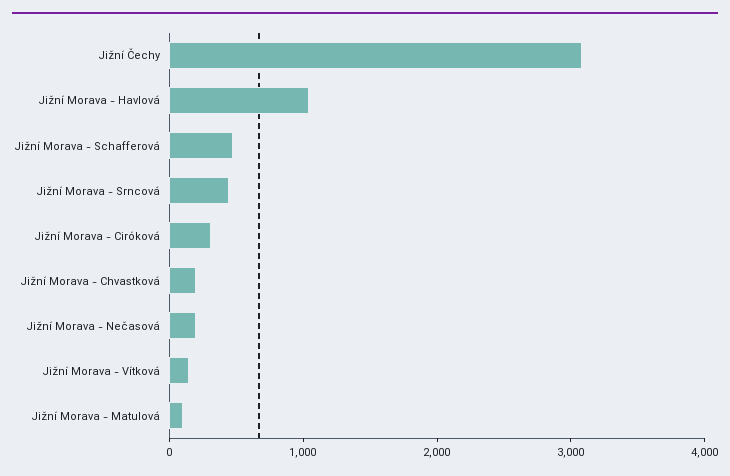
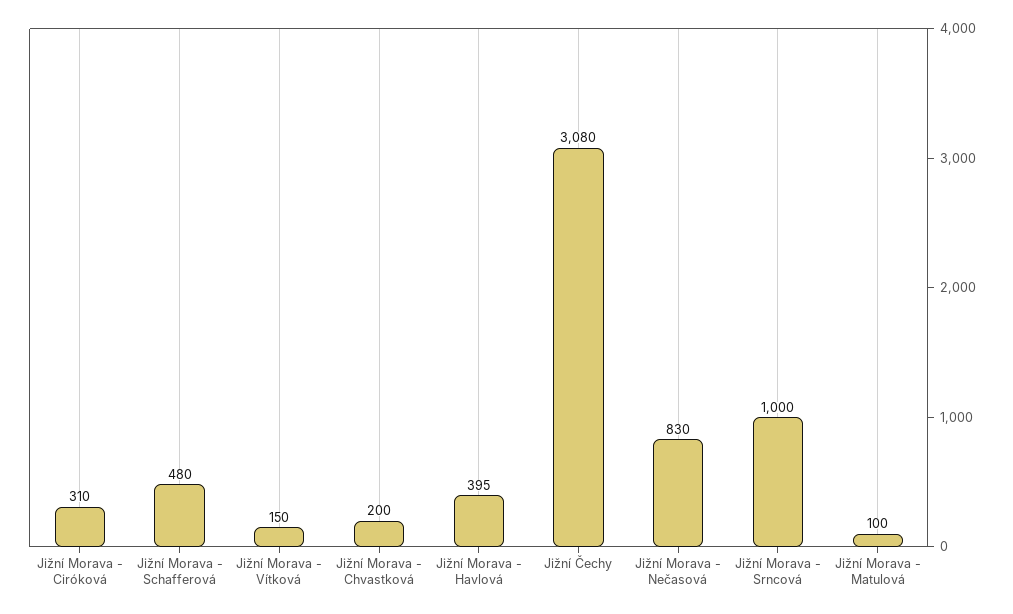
  {
    "Jižní Čechy": 3080,
-   "Jižní Morava - Havlová": 1000,
+   "Jižní Morava - Havlová": 395,
    "Jižní Morava - Schafferová": 480,
-   "Jižní Morava - Srncová": 400,
+   "Jižní Morava - Srncová": 1000,
    "Jižní Morava - Ciróková": 310,
    "Jižní Morava - Chvastková": 200,
-   "Jižní Morava - Nečasová": 200,
+   "Jižní Morava - Nečasová": 830,
    "Jižní Morava - Vítková": 150,
    "Jižní Morava - Matulová": 100
  }

